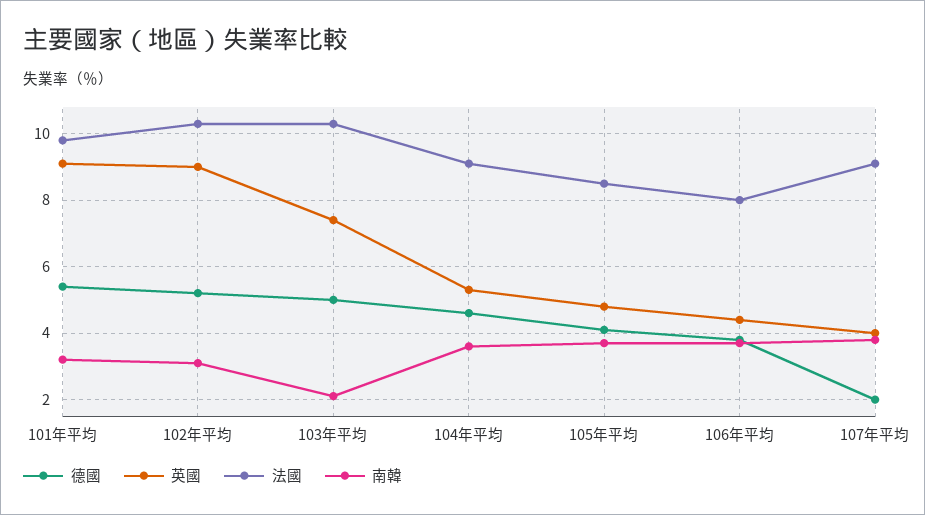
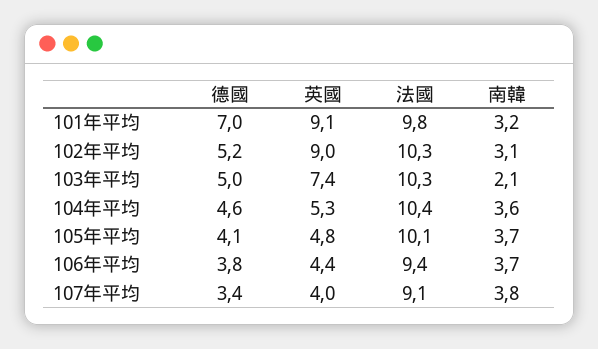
  {
    "德國": {
-     "101年平均": 5.5,
+     "101年平均": 7,
      "102年平均": 5.2,
      "103年平均": 5,
      "104年平均": 4.6,
      "105年平均": 4.1,
      "106年平均": 3.8,
-     "107年平均": 2
+     "107年平均": 3.4
    },
    "英國": {
      "101年平均": 9.1,
      "102年平均": 9,
      "103年平均": 7.4,
      "104年平均": 5.3,
      "105年平均": 4.8,
      "106年平均": 4.4,
      "107年平均": 4
    },
    "法國": {
      "101年平均": 9.8,
      "102年平均": 10.3,
      "103年平均": 10.3,
-     "104年平均": 9,
+     "104年平均": 10.4,
-     "105年平均": 8.5,
+     "105年平均": 10.1,
-     "106年平均": 8,
+     "106年平均": 9.4,
      "107年平均": 9.1
    },
    "南韓": {
      "101年平均": 3.2,
      "102年平均": 3.1,
      "103年平均": 2.1,
      "104年平均": 3.6,
      "105年平均": 3.7,
      "106年平均": 3.7,
      "107年平均": 3.8
    }
  }

